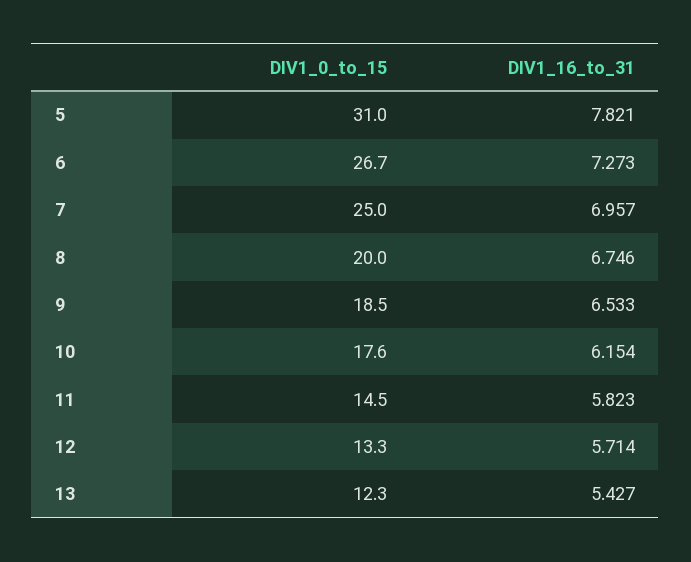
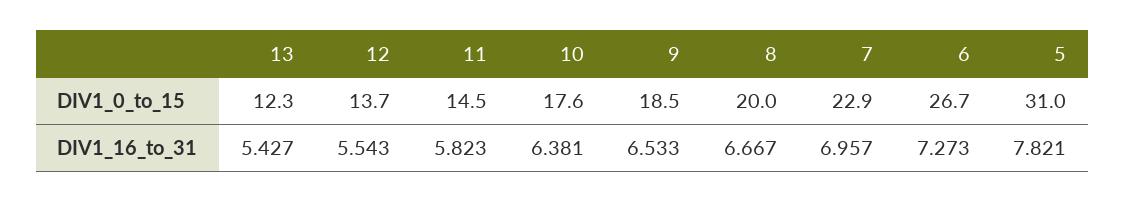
  {
    "DIV1_0_to_15": {
      "5": 31,
      "6": 26.7,
-     "7": 25,
+     "7": 22.9,
      "8": 20,
      "9": 18.5,
      "10": 17.6,
      "11": 14.5,
-     "12": 13.3,
+     "12": 13.7,
      "13": 12.3
    },
    "DIV1_16_to_31": {
      "5": 7.821,
      "6": 7.273,
      "7": 6.957,
-     "8": 6.746,
+     "8": 6.667,
      "9": 6.533,
-     "10": 6.154,
+     "10": 6.381,
      "11": 5.823,
-     "12": 5.714,
+     "12": 5.543,
      "13": 5.427
    }
  }

